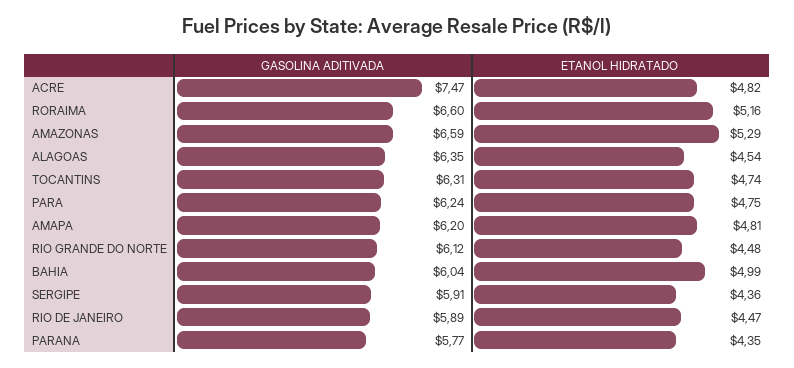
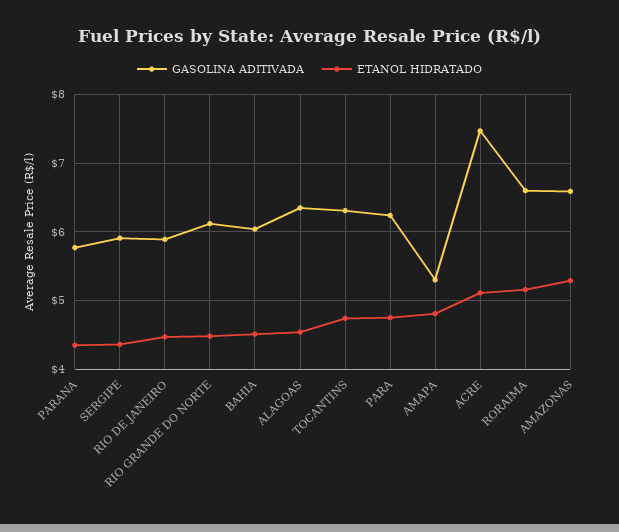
  {
    "GASOLINA ADITIVADA": {
      "ACRE": 7.47,
      "RORAIMA": 6.6,
      "AMAZONAS": 6.59,
      "ALAGOAS": 6.35,
      "TOCANTINS": 6.31,
      "PARA": 6.24,
-     "AMAPA": 6.2,
+     "AMAPA": 5.3,
      "RIO GRANDE DO NORTE": 6.12,
      "BAHIA": 6.04,
      "SERGIPE": 5.91,
      "RIO DE JANEIRO": 5.89,
      "PARANA": 5.77
    },
    "ETANOL HIDRATADO": {
-     "ACRE": 4.82,
+     "ACRE": 5.1,
      "RORAIMA": 5.16,
      "AMAZONAS": 5.29,
      "ALAGOAS": 4.54,
      "TOCANTINS": 4.74,
      "PARA": 4.75,
      "AMAPA": 4.81,
      "RIO GRANDE DO NORTE": 4.48,
-     "BAHIA": 4.99,
+     "BAHIA": 4.5,
      "SERGIPE": 4.36,
      "RIO DE JANEIRO": 4.47,
      "PARANA": 4.35
    }
  }

